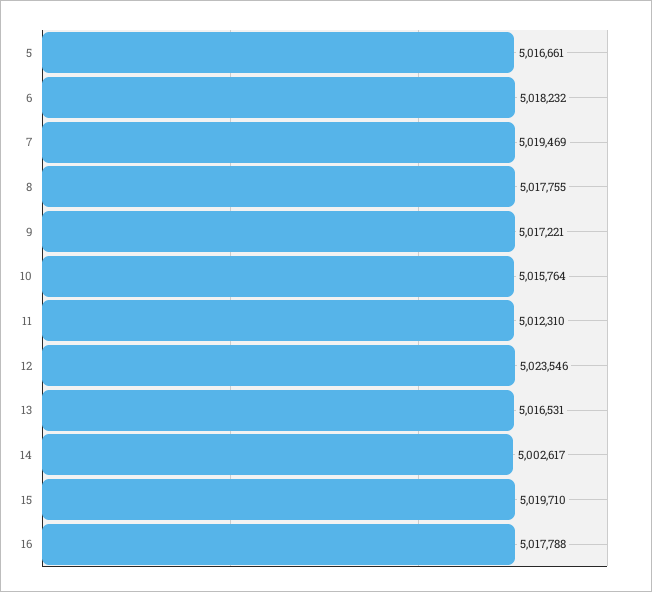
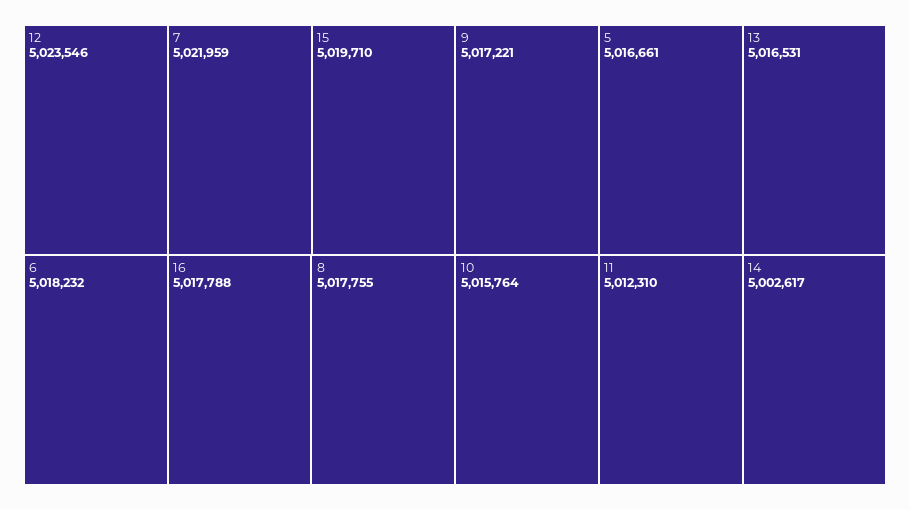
  {
    "5": 5016661,
    "6": 5018232,
-   "7": 5019469,
+   "7": 5021959,
    "8": 5017755,
    "9": 5017221,
    "10": 5015764,
    "11": 5012310,
    "12": 5023546,
    "13": 5016531,
    "14": 5002617,
    "15": 5019710,
    "16": 5017788
  }

